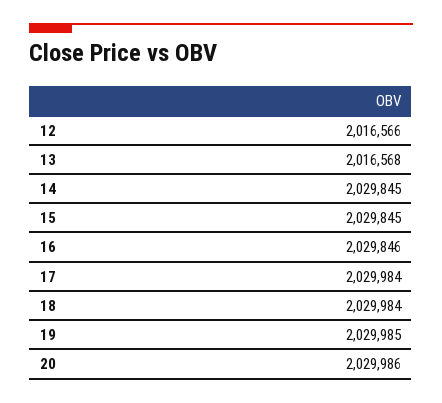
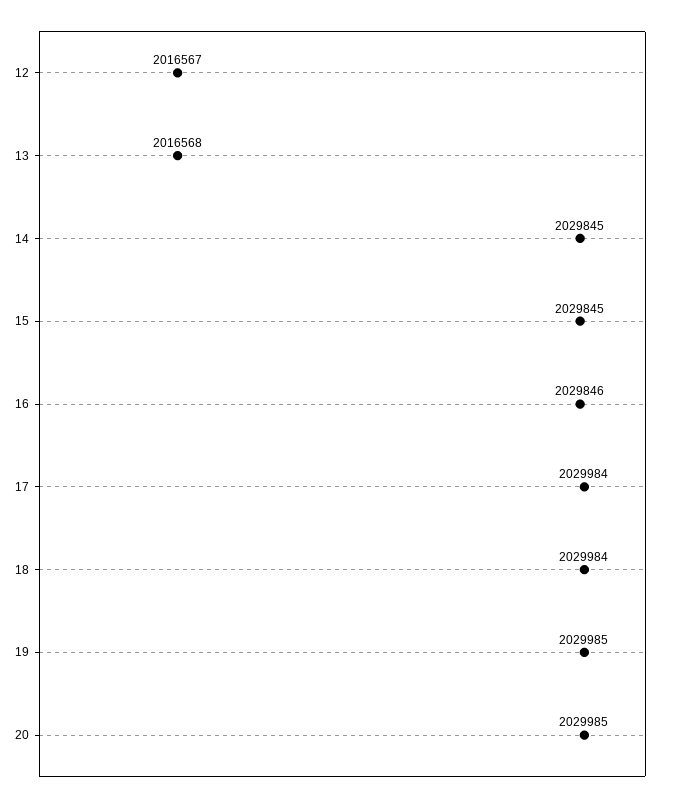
  {
-   "12": 2016566,
+   "12": 2016567,
    "13": 2016568,
    "14": 2029845,
    "15": 2029845,
    "16": 2029846,
    "17": 2029984,
    "18": 2029984,
    "19": 2029985,
-   "20": 2029986
+   "20": 2029985
  }

